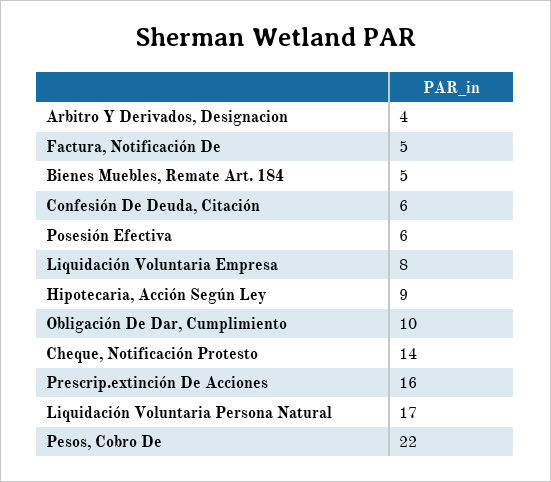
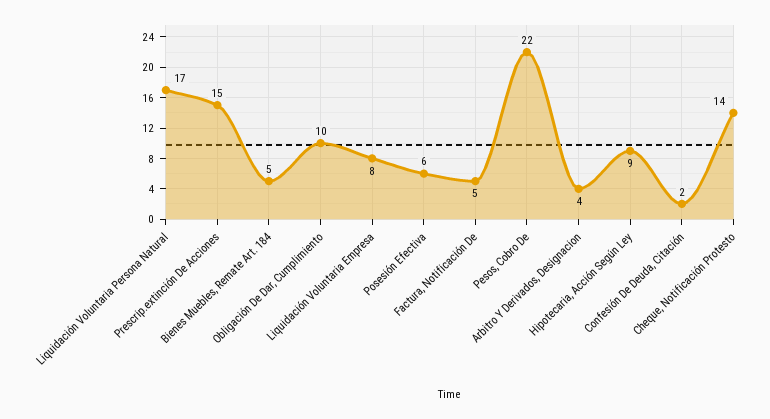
  {
    "Arbitro Y Derivados, Designacion": 4,
    "Factura, Notificación De": 5,
    "Bienes Muebles, Remate Art. 184": 5,
-   "Confesión De Deuda, Citación": 6,
+   "Confesión De Deuda, Citación": 2,
    "Posesión Efectiva": 6,
    "Liquidación Voluntaria Empresa": 8,
    "Hipotecaria, Acción Según Ley": 9,
    "Obligación De Dar, Cumplimiento": 10,
    "Cheque, Notificación Protesto": 14,
-   "Prescrip.extinción De Acciones": 16,
+   "Prescrip.extinción De Acciones": 15,
    "Liquidación Voluntaria Persona Natural": 17,
    "Pesos, Cobro De": 22
  }

